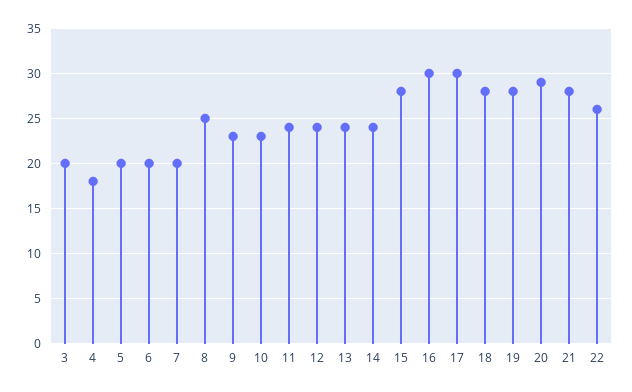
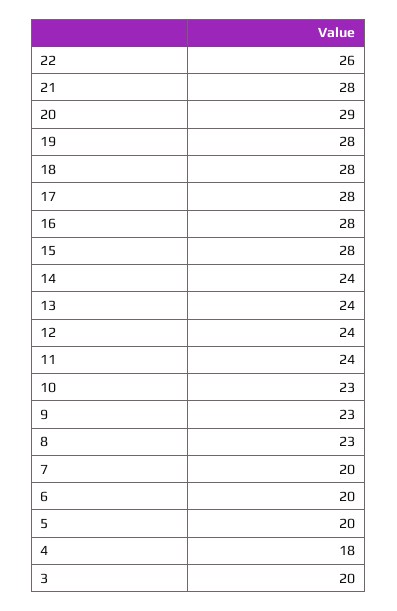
  {
    "3": 20,
    "4": 18,
    "5": 20,
    "6": 20,
    "7": 20,
-   "8": 25,
+   "8": 23,
    "9": 23,
    "10": 23,
    "11": 24,
    "12": 24,
    "13": 24,
    "14": 24,
    "15": 28,
-   "16": 30,
+   "16": 28,
-   "17": 30,
+   "17": 28,
    "18": 28,
    "19": 28,
    "20": 29,
    "21": 28,
    "22": 26
  }

